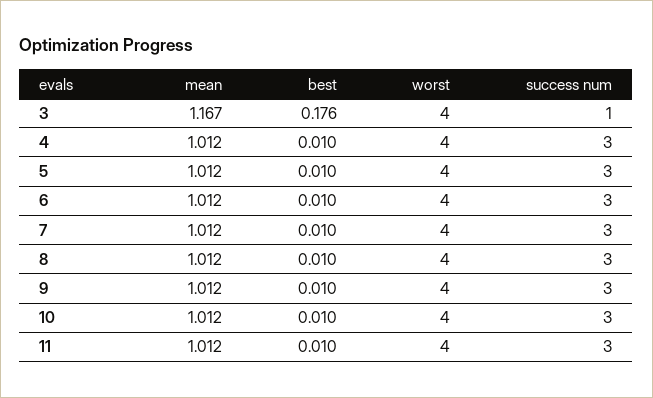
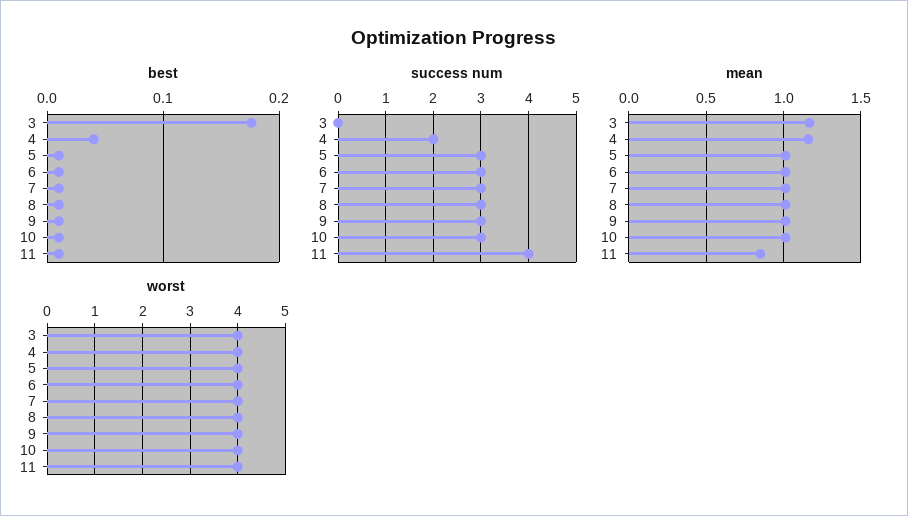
  {
    "mean": {
      "3": 1.167,
-     "4": 1.012,
+     "4": 1.15,
      "5": 1.012,
      "6": 1.012,
      "7": 1.012,
      "8": 1.012,
      "9": 1.012,
      "10": 1.012,
-     "11": 1.012
+     "11": 0.85
    },
    "best": {
      "3": 0.176,
-     "4": 0.01,
+     "4": 0.04,
      "5": 0.01,
      "6": 0.01,
      "7": 0.01,
      "8": 0.01,
      "9": 0.01,
      "10": 0.01,
      "11": 0.01
    },
    "worst": {
      "3": 4,
      "4": 4,
      "5": 4,
      "6": 4,
      "7": 4,
      "8": 4,
      "9": 4,
      "10": 4,
      "11": 4
    },
    "success num": {
-     "3": 1,
+     "3": 0,
-     "4": 3,
+     "4": 2,
      "5": 3,
      "6": 3,
      "7": 3,
      "8": 3,
      "9": 3,
      "10": 3,
-     "11": 3
+     "11": 4
    }
  }

